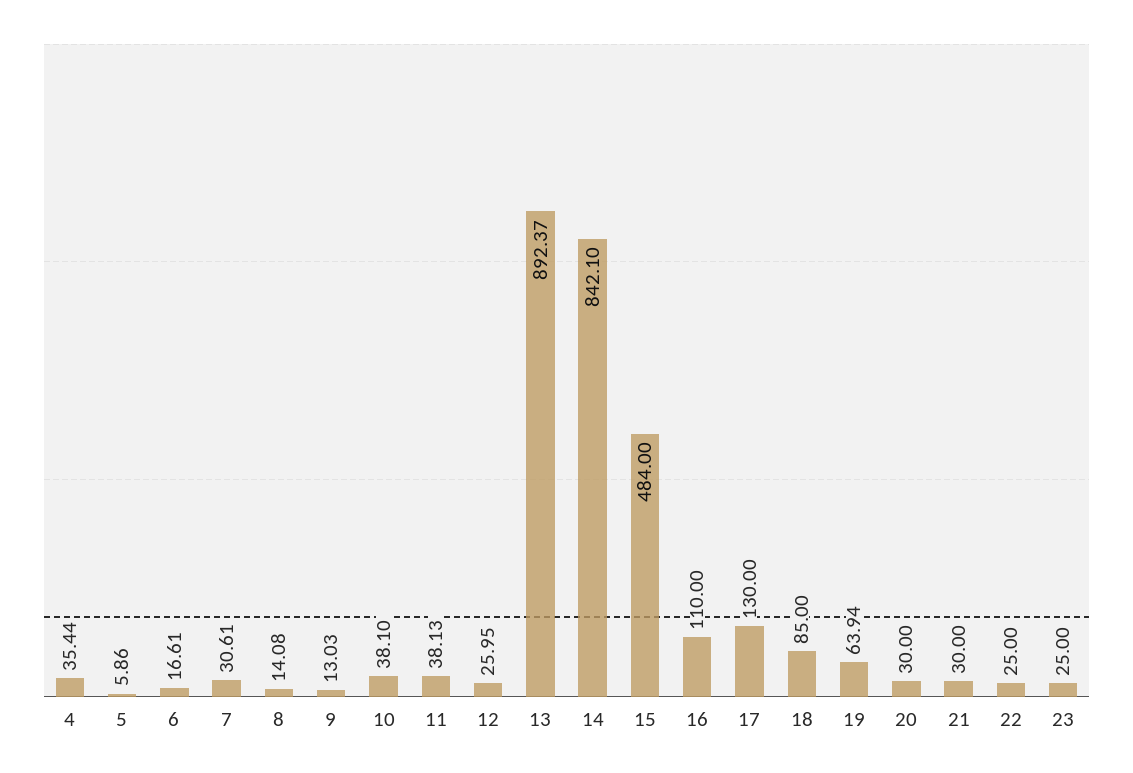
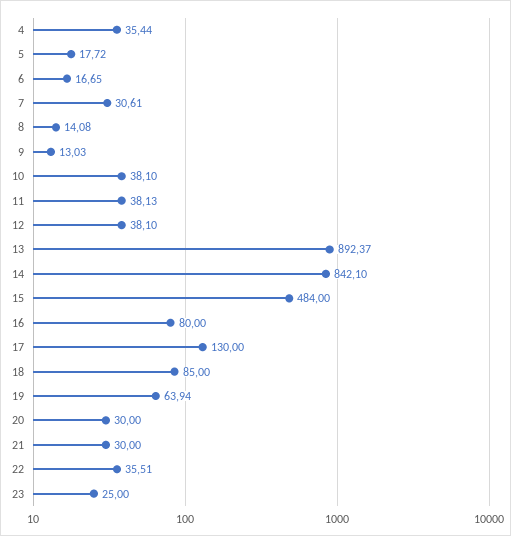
  {
    "4": 35.44,
-   "5": 5.86,
+   "5": 17.72,
-   "6": 16.61,
+   "6": 16.65,
    "7": 30.61,
    "8": 14.08,
    "9": 13.03,
    "10": 38.1,
    "11": 38.13,
-   "12": 25.95,
+   "12": 38.1,
    "13": 892.37,
    "14": 842.1,
    "15": 484,
-   "16": 110,
+   "16": 80,
    "17": 130,
    "18": 85,
    "19": 63.94,
    "20": 30,
    "21": 30,
-   "22": 25,
+   "22": 35.51,
    "23": 25
  }

